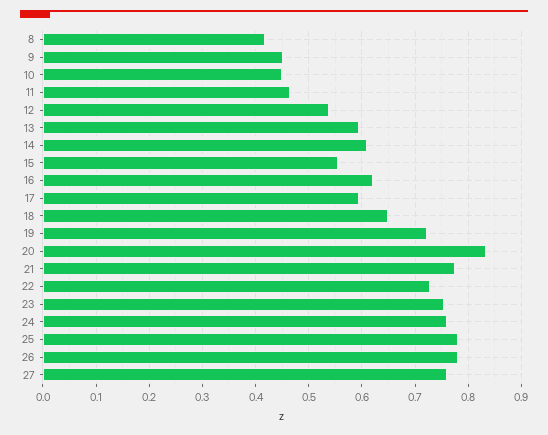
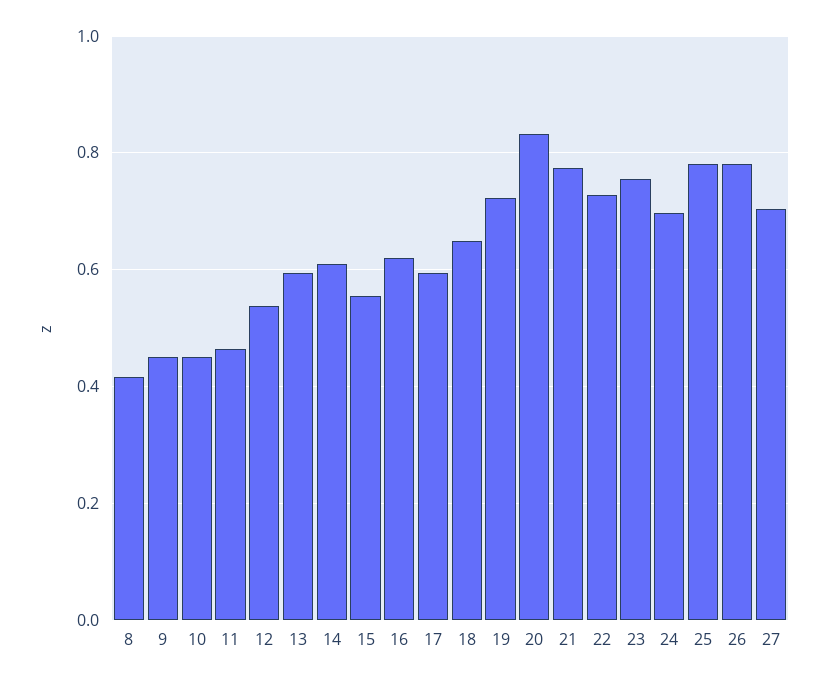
  {
    "8": 0.42,
    "9": 0.46,
    "10": 0.46,
    "11": 0.46,
    "12": 0.54,
    "13": 0.6,
    "14": 0.6,
    "15": 0.56,
    "16": 0.62,
    "17": 0.6,
    "18": 0.64,
    "19": 0.72,
    "20": 0.84,
    "21": 0.78,
    "22": 0.72,
    "23": 0.76,
-   "24": 0.76,
+   "24": 0.7,
    "25": 0.78,
    "26": 0.78,
-   "27": 0.76
+   "27": 0.7
  }

